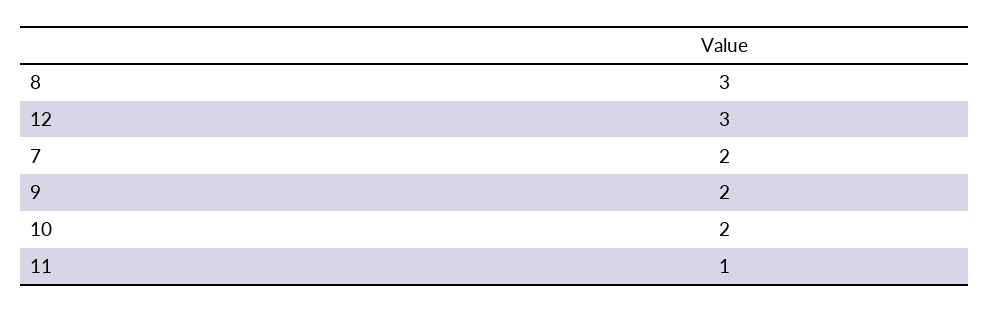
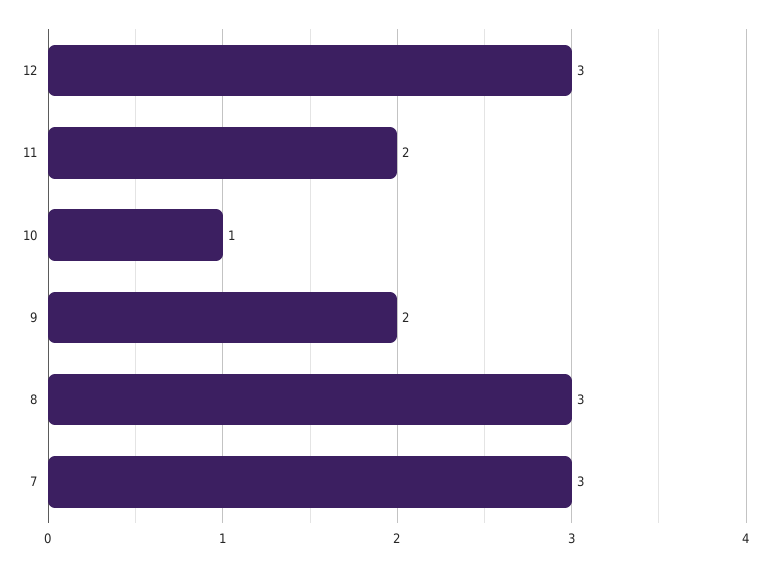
  {
    "8": 3,
    "12": 3,
-   "7": 2,
+   "7": 3,
    "9": 2,
-   "10": 2,
+   "10": 1,
-   "11": 1
+   "11": 2
  }

